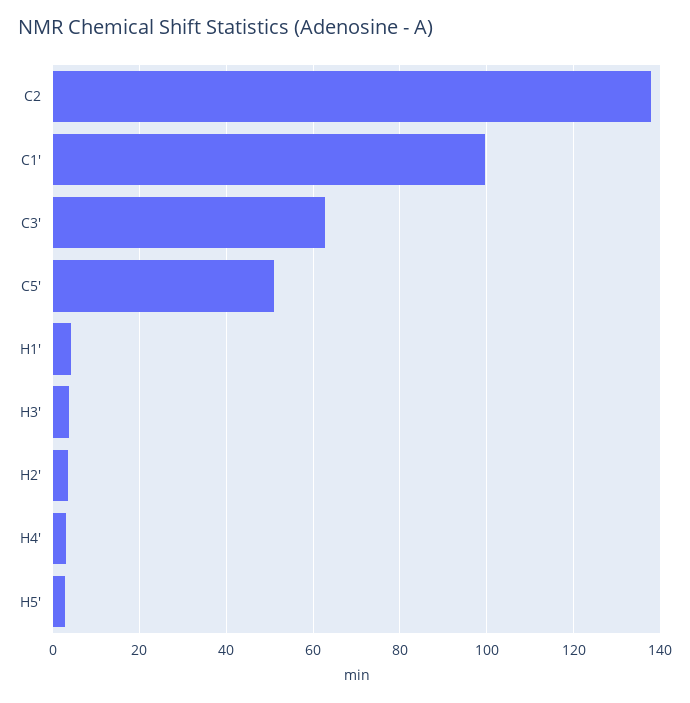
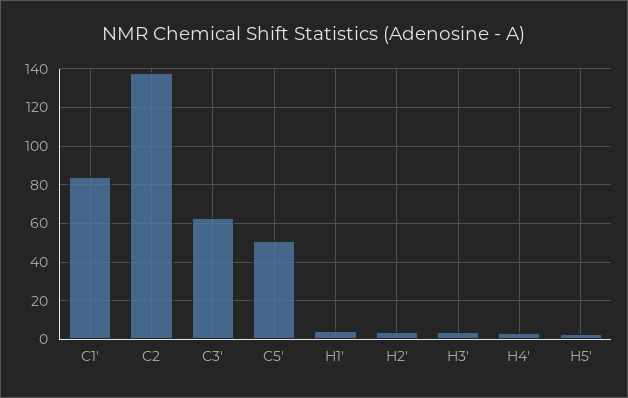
  {
    "C2": 138,
-   "C1'": 100,
+   "C1'": 85,
    "C3'": 62,
    "C5'": 52,
    "H1'": 4,
    "H3'": 4,
    "H2'": 4,
    "H4'": 4,
    "H5'": 2
  }

